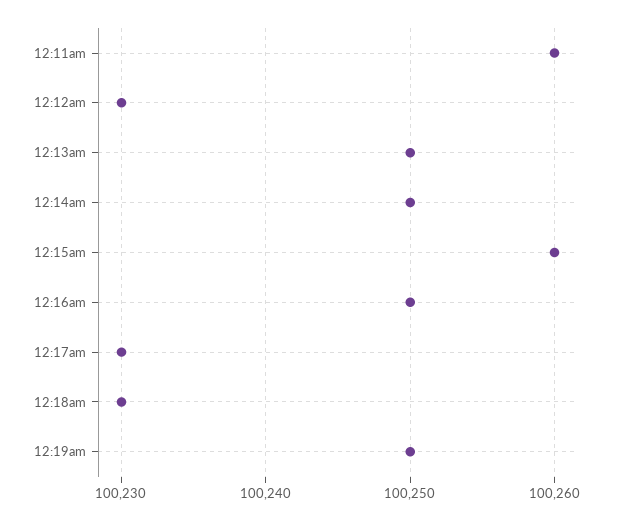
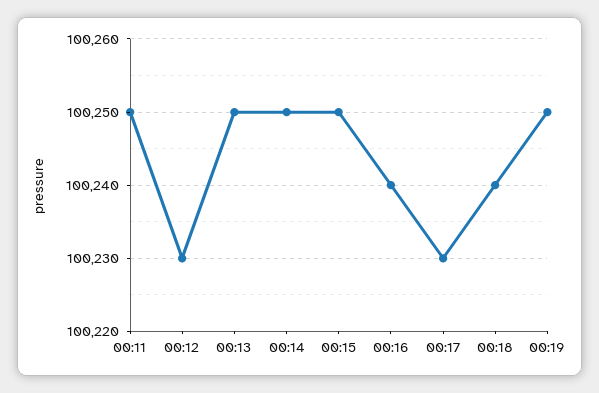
  {
-   "12:11am": 100260,
+   "12:11am": 100250,
    "12:12am": 100230,
    "12:13am": 100250,
    "12:14am": 100250,
-   "12:15am": 100260,
+   "12:15am": 100250,
-   "12:16am": 100250,
+   "12:16am": 100240,
    "12:17am": 100230,
-   "12:18am": 100230,
+   "12:18am": 100240,
    "12:19am": 100250
  }

